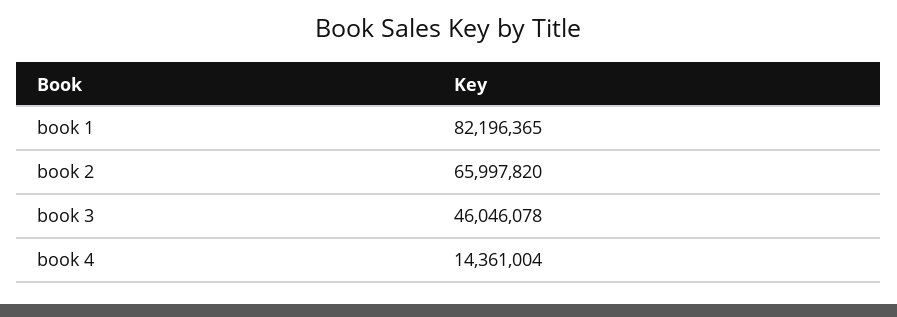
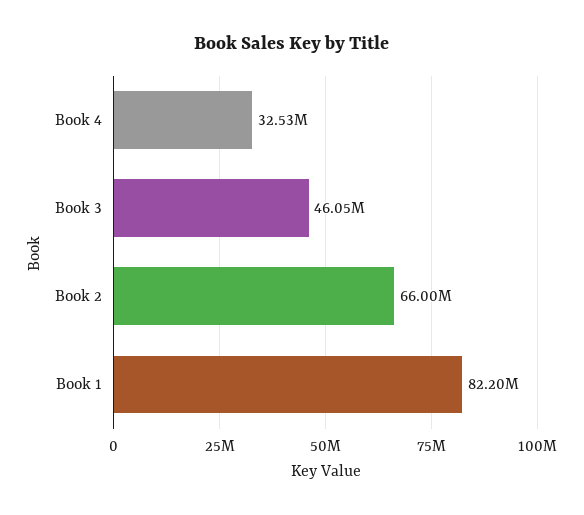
  {
    "book 1": 82196365,
    "book 2": 65997820,
    "book 3": 46046078,
-   "book 4": 14361004
+   "book 4": 32530000
  }

